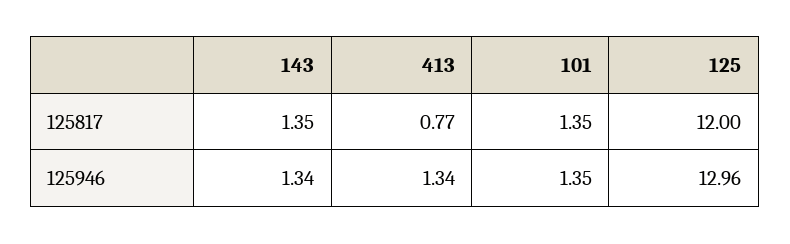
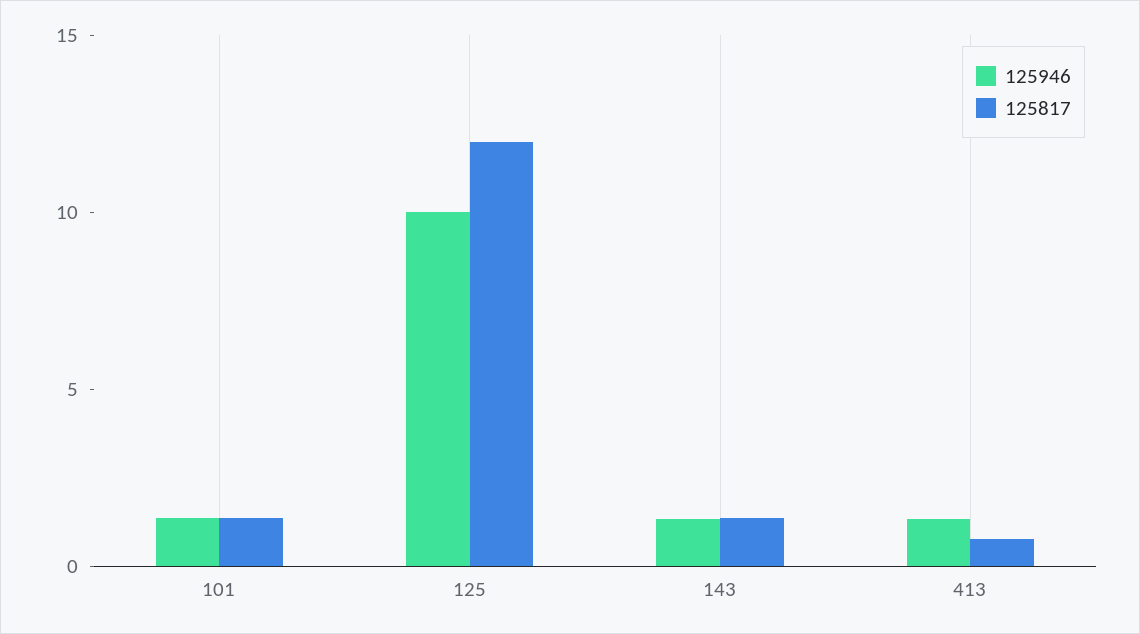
  {
    "125817": {
      "143": 1.35,
      "413": 0.77,
      "101": 1.35,
      "125": 12
    },
    "125946": {
      "143": 1.34,
      "413": 1.34,
      "101": 1.35,
-     "125": 12.96
+     "125": 10
    }
  }

